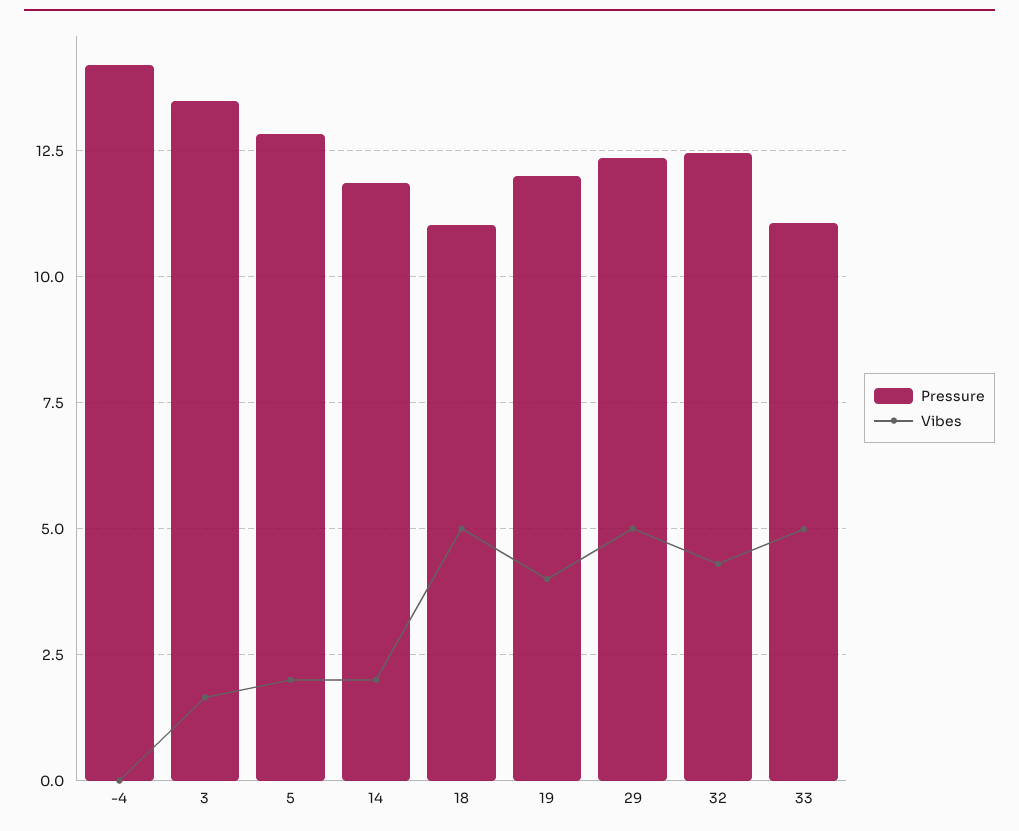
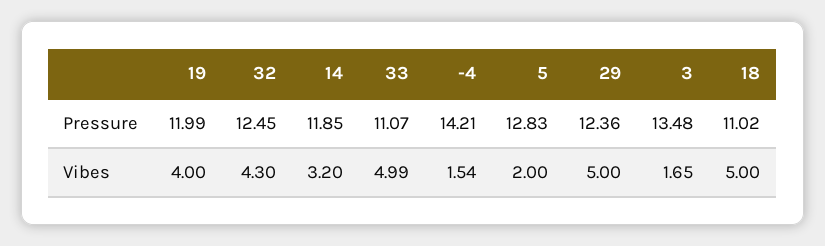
  {
    "Pressure": {
      "-4": 14.21,
      "3": 13.48,
      "5": 12.83,
      "14": 11.85,
      "18": 11.02,
      "19": 11.99,
      "29": 12.36,
      "32": 12.45,
      "33": 11.07
    },
    "Vibes": {
-     "-4": 0,
+     "-4": 1.54,
      "3": 1.65,
      "5": 2,
-     "14": 2,
+     "14": 3.2,
      "18": 5,
      "19": 4,
      "29": 5,
      "32": 4.3,
      "33": 4.99
    }
  }

